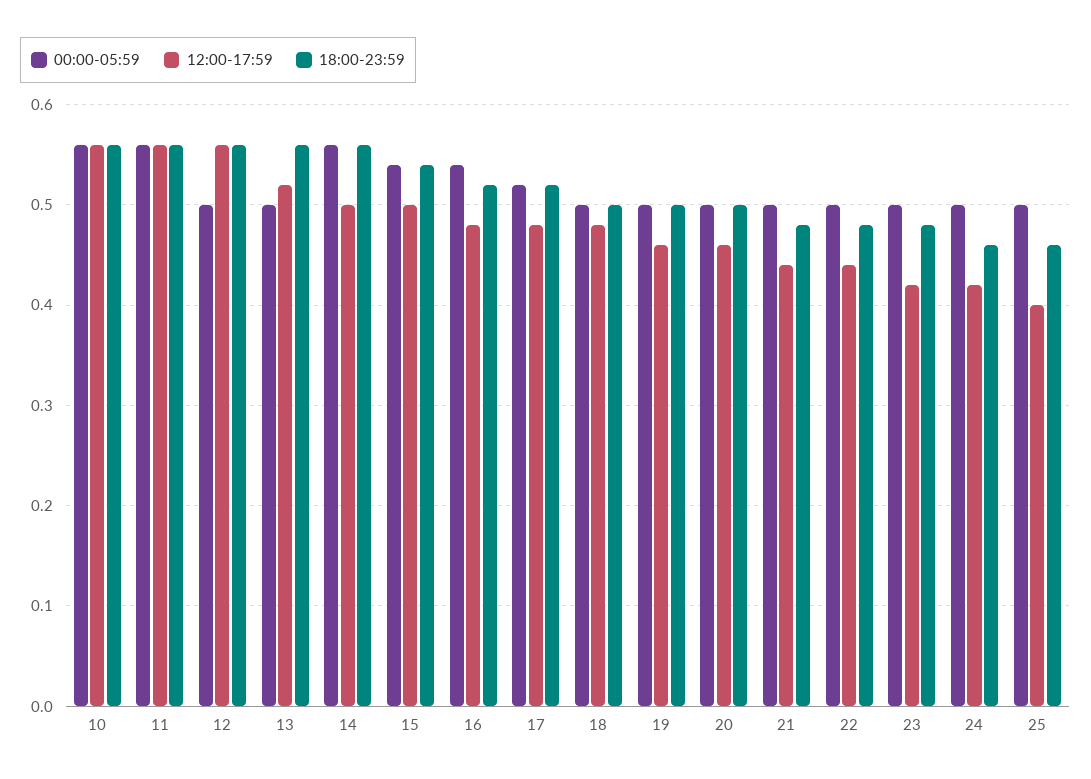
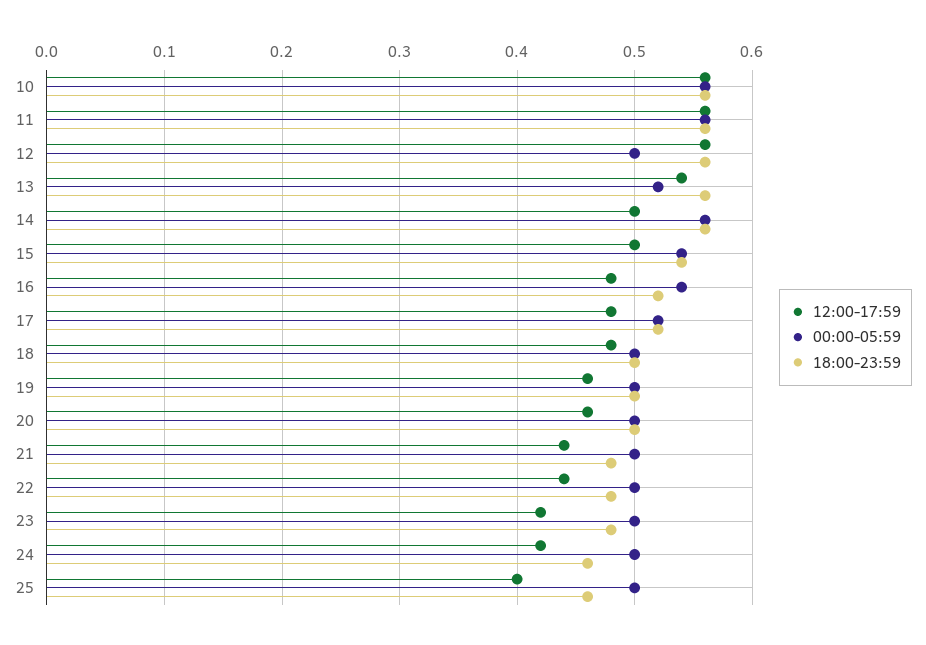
  {
    "00:00-05:59": {
      "10": 0.56,
      "11": 0.56,
      "12": 0.5,
-     "13": 0.5,
+     "13": 0.52,
      "14": 0.56,
      "15": 0.54,
      "16": 0.54,
      "17": 0.52,
      "18": 0.5,
      "19": 0.5,
      "20": 0.5,
      "21": 0.5,
      "22": 0.5,
      "23": 0.5,
      "24": 0.5,
      "25": 0.5
    },
    "12:00-17:59": {
      "10": 0.56,
      "11": 0.56,
      "12": 0.56,
-     "13": 0.52,
+     "13": 0.54,
      "14": 0.5,
      "15": 0.5,
      "16": 0.48,
      "17": 0.48,
      "18": 0.48,
      "19": 0.46,
      "20": 0.46,
      "21": 0.44,
      "22": 0.44,
      "23": 0.42,
      "24": 0.42,
      "25": 0.4
    },
    "18:00-23:59": {
      "10": 0.56,
      "11": 0.56,
      "12": 0.56,
      "13": 0.56,
      "14": 0.56,
      "15": 0.54,
      "16": 0.52,
      "17": 0.52,
      "18": 0.5,
      "19": 0.5,
      "20": 0.5,
      "21": 0.48,
      "22": 0.48,
      "23": 0.48,
      "24": 0.46,
      "25": 0.46
    }
  }

